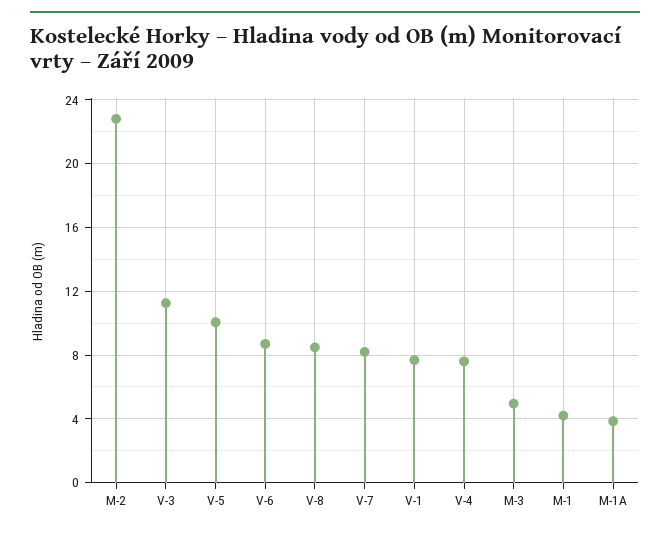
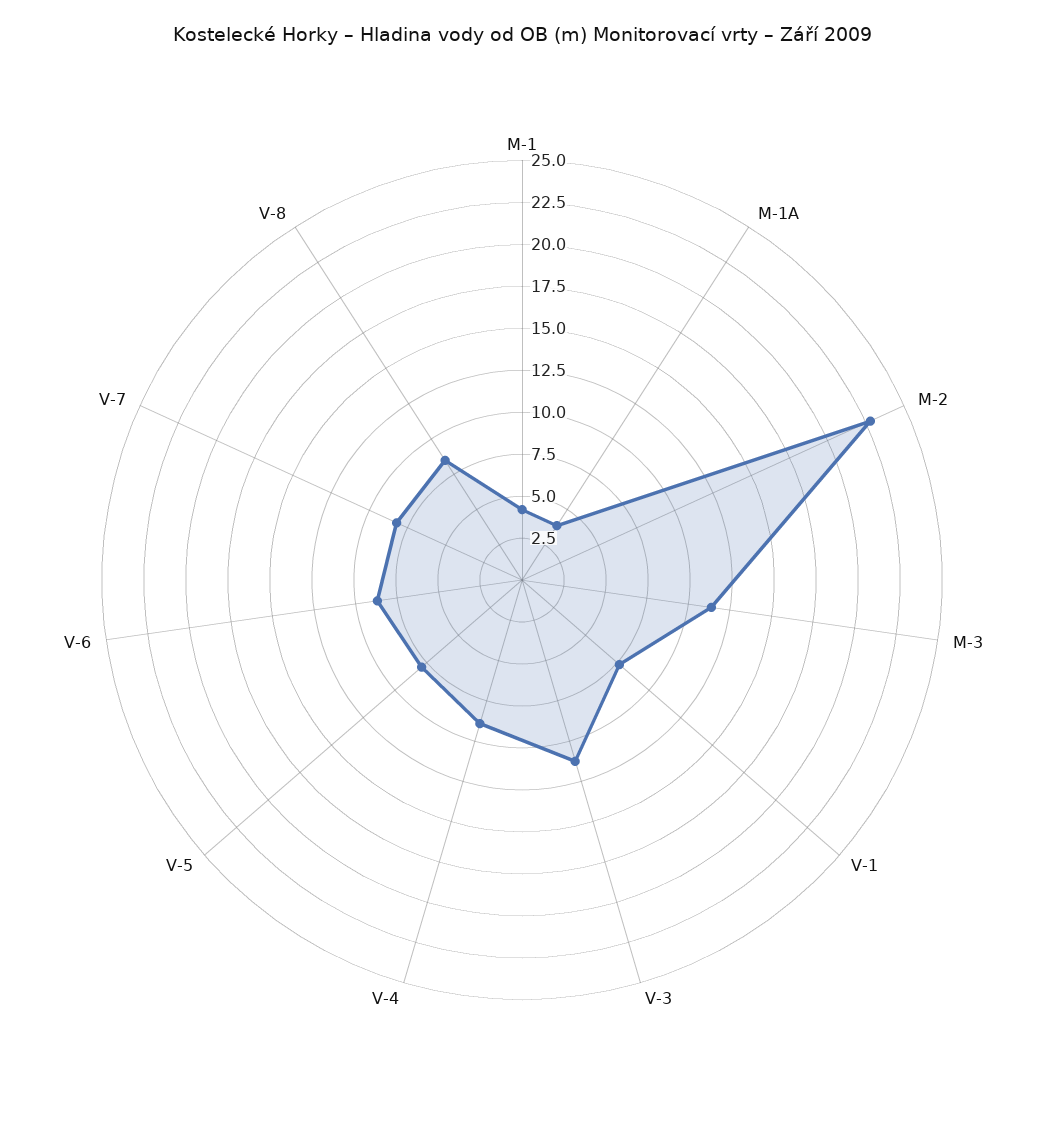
  {
    "M-2": 23,
    "V-3": 11.5,
-   "V-5": 10,
+   "V-5": 8,
    "V-6": 8.5,
    "V-8": 8.5,
    "V-7": 8,
    "V-1": 7.5,
-   "V-4": 7.5,
+   "V-4": 9,
-   "M-3": 5,
+   "M-3": 11.5,
    "M-1": 4,
    "M-1A": 4
  }

